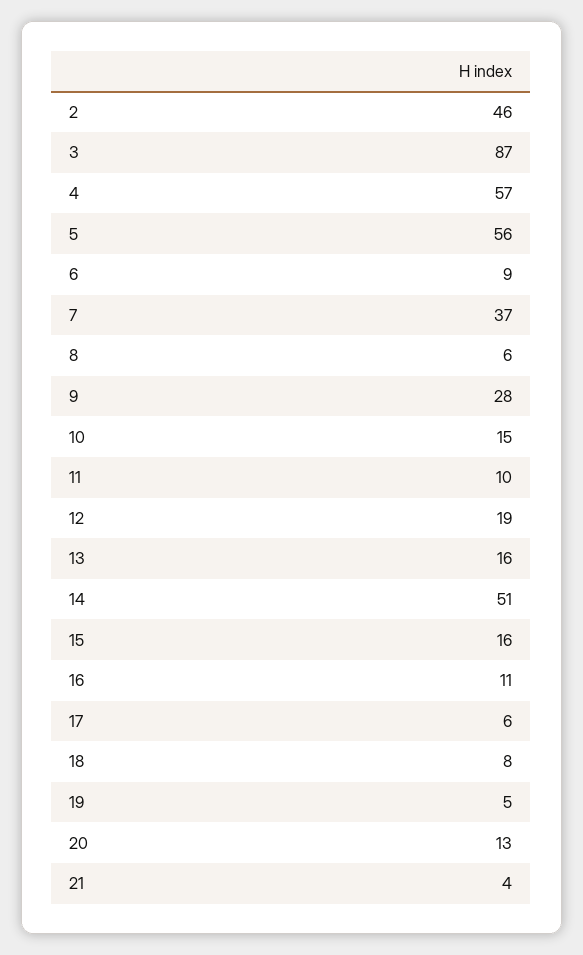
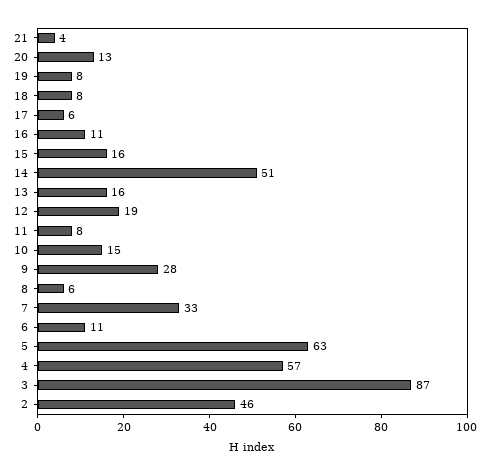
  {
    "2": 46,
    "3": 87,
    "4": 57,
-   "5": 56,
+   "5": 63,
-   "6": 9,
+   "6": 11,
-   "7": 37,
+   "7": 33,
    "8": 6,
    "9": 28,
    "10": 15,
-   "11": 10,
+   "11": 8,
    "12": 19,
    "13": 16,
    "14": 51,
    "15": 16,
    "16": 11,
    "17": 6,
    "18": 8,
-   "19": 5,
+   "19": 8,
    "20": 13,
    "21": 4
  }

